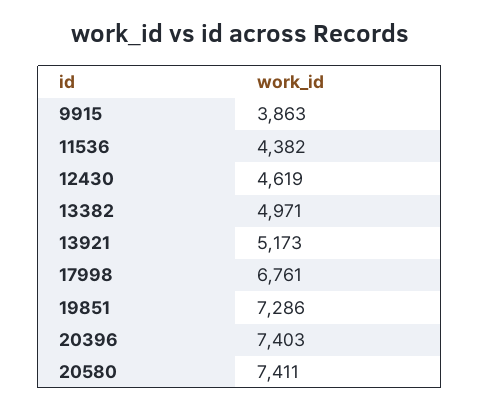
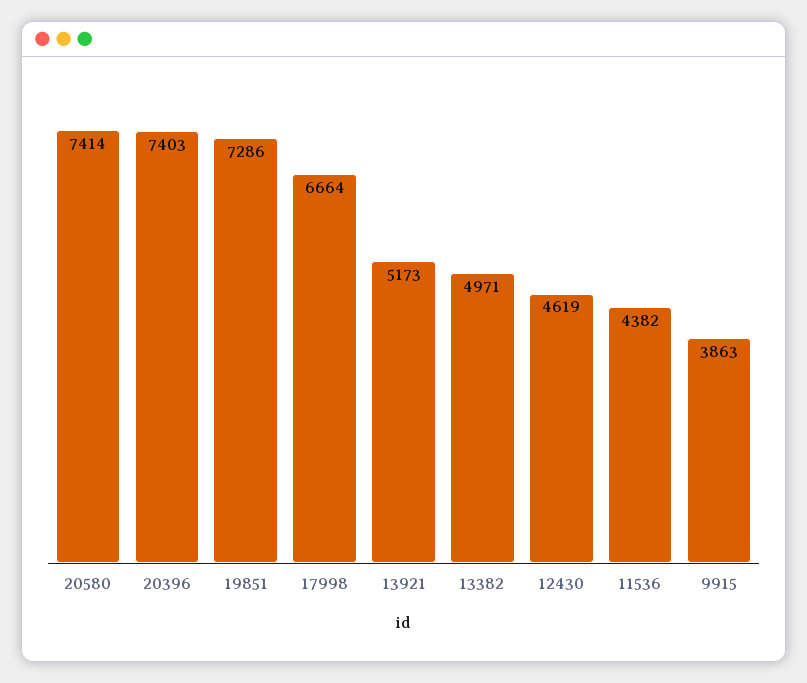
  {
    "9915": 3863,
    "11536": 4382,
    "12430": 4619,
    "13382": 4971,
    "13921": 5173,
-   "17998": 6761,
+   "17998": 6664,
    "19851": 7286,
    "20396": 7403,
-   "20580": 7411
+   "20580": 7414
  }

